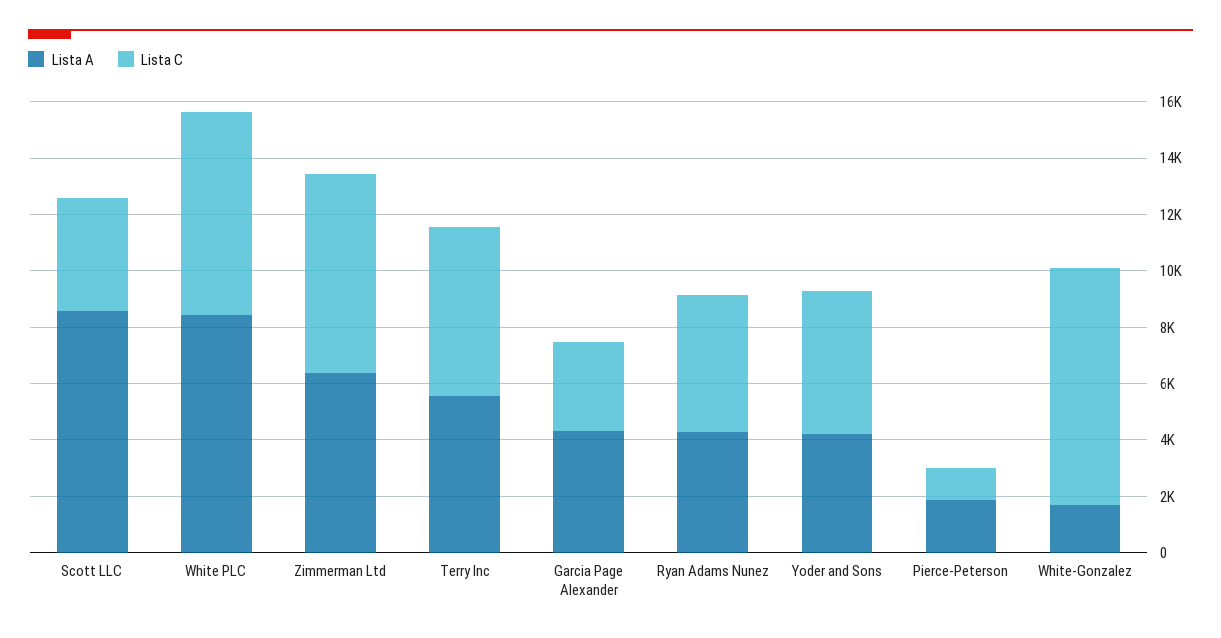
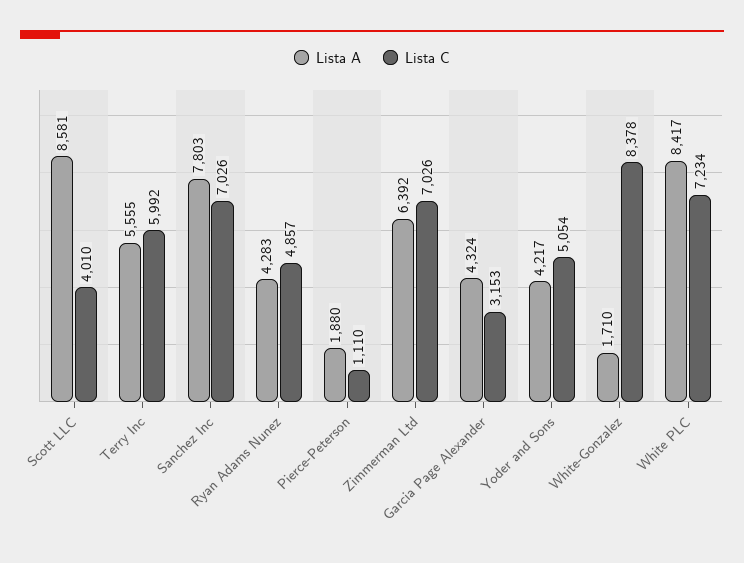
  {
    "Lista A": {
      "Scott LLC": 8581,
      "White PLC": 8417,
      "Zimmerman Ltd": 6392,
      "Terry Inc": 5555,
      "Garcia Page Alexander": 4324,
      "Ryan Adams Nunez": 4283,
      "Yoder and Sons": 4217,
      "Pierce-Peterson": 1880,
-     "White-Gonzalez": 1710
+     "White-Gonzalez": 1710,
+     "Sanchez Inc": 7803
    },
    "Lista C": {
      "Scott LLC": 4010,
      "White PLC": 7234,
      "Zimmerman Ltd": 7026,
      "Terry Inc": 5992,
      "Garcia Page Alexander": 3153,
      "Ryan Adams Nunez": 4857,
      "Yoder and Sons": 5054,
      "Pierce-Peterson": 1110,
-     "White-Gonzalez": 8378
+     "White-Gonzalez": 8378,
+     "Sanchez Inc": 7026
    }
  }

